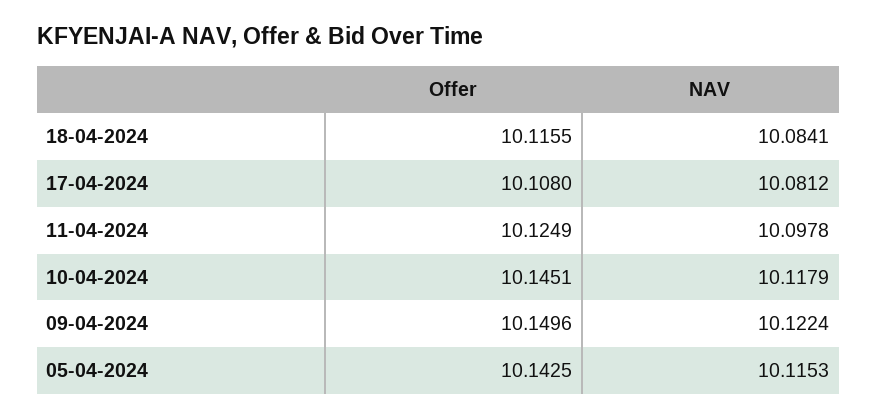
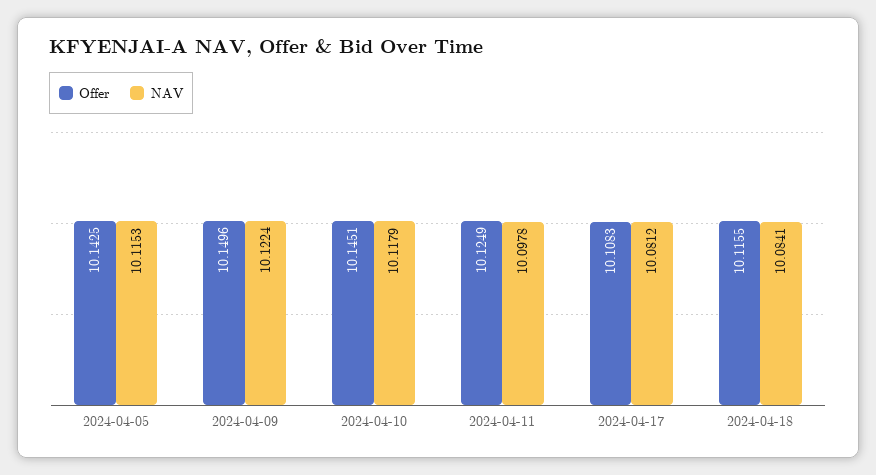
  {
    "Offer": {
      "18-04-2024": 10.1155,
-     "17-04-2024": 10.108,
+     "17-04-2024": 10.1083,
      "11-04-2024": 10.1249,
      "10-04-2024": 10.1451,
      "09-04-2024": 10.1496,
      "05-04-2024": 10.1425
    },
    "NAV": {
      "18-04-2024": 10.0841,
      "17-04-2024": 10.0812,
      "11-04-2024": 10.0978,
      "10-04-2024": 10.1179,
      "09-04-2024": 10.1224,
      "05-04-2024": 10.1153
    }
  }

